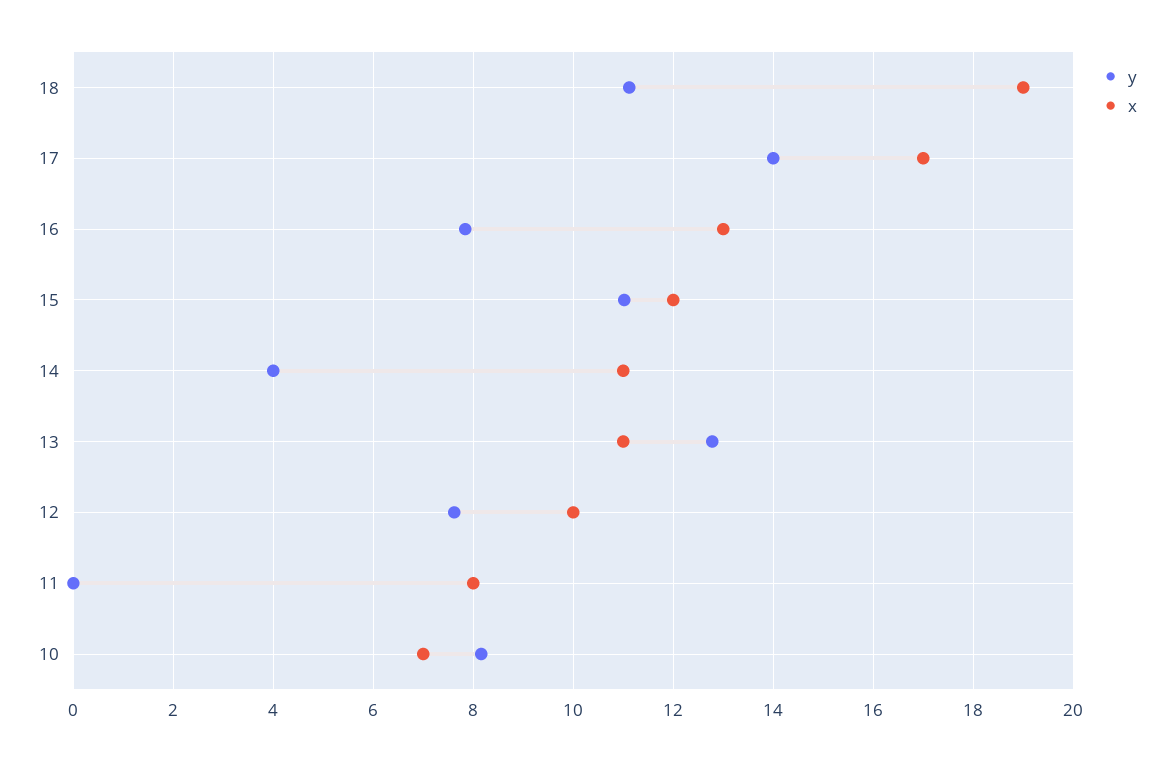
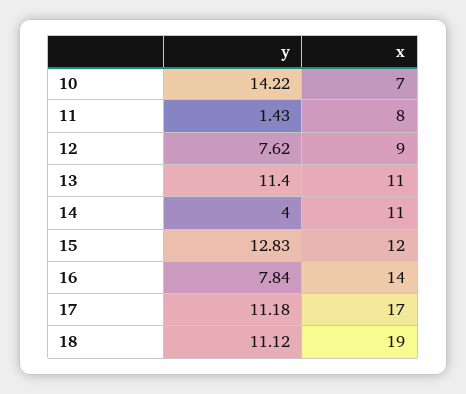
  {
    "y": {
      "18": 11.12,
-     "17": 14,
+     "17": 11.18,
      "16": 7.84,
-     "15": 11,
+     "15": 12.83,
      "14": 4,
-     "13": 12.8,
+     "13": 11.4,
      "12": 7.62,
-     "11": 0,
+     "11": 1.43,
-     "10": 8.2
+     "10": 14.22
    },
    "x": {
      "18": 19,
      "17": 17,
-     "16": 13,
+     "16": 14,
      "15": 12,
      "14": 11,
      "13": 11,
-     "12": 10,
+     "12": 9,
      "11": 8,
      "10": 7
    }
  }

